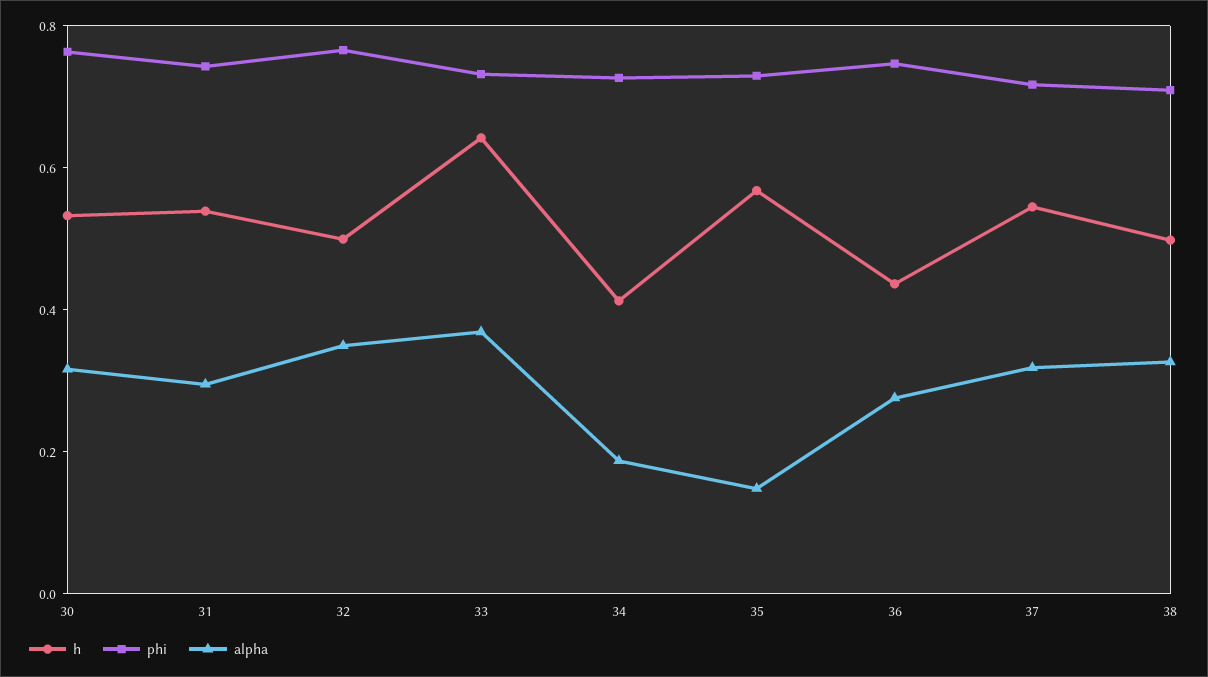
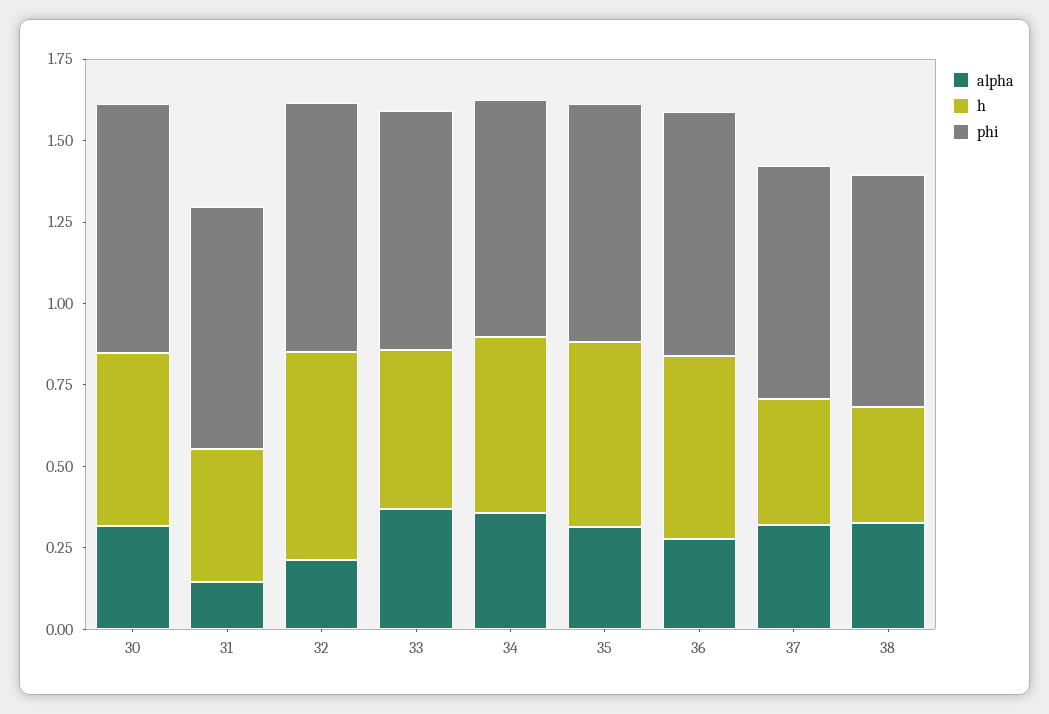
  {
    "h": {
      "30": 0.55,
-     "31": 0.55,
+     "31": 0.4,
-     "32": 0.5,
+     "32": 0.65,
-     "33": 0.65,
+     "33": 0.5,
-     "34": 0.4,
+     "34": 0.55,
      "35": 0.55,
-     "36": 0.45,
+     "36": 0.55,
-     "37": 0.55,
+     "37": 0.4,
-     "38": 0.5
+     "38": 0.35
    },
    "phi": {
      "30": 0.75,
      "31": 0.75,
      "32": 0.75,
      "33": 0.75,
      "34": 0.75,
      "35": 0.75,
      "36": 0.75,
      "37": 0.7,
      "38": 0.7
    },
    "alpha": {
      "30": 0.3,
-     "31": 0.3,
+     "31": 0.15,
-     "32": 0.35,
+     "32": 0.2,
      "33": 0.35,
-     "34": 0.2,
+     "34": 0.35,
-     "35": 0.15,
+     "35": 0.3,
      "36": 0.3,
      "37": 0.3,
      "38": 0.35
    }
  }

